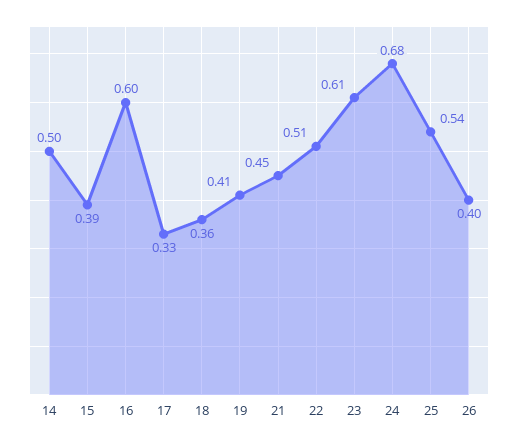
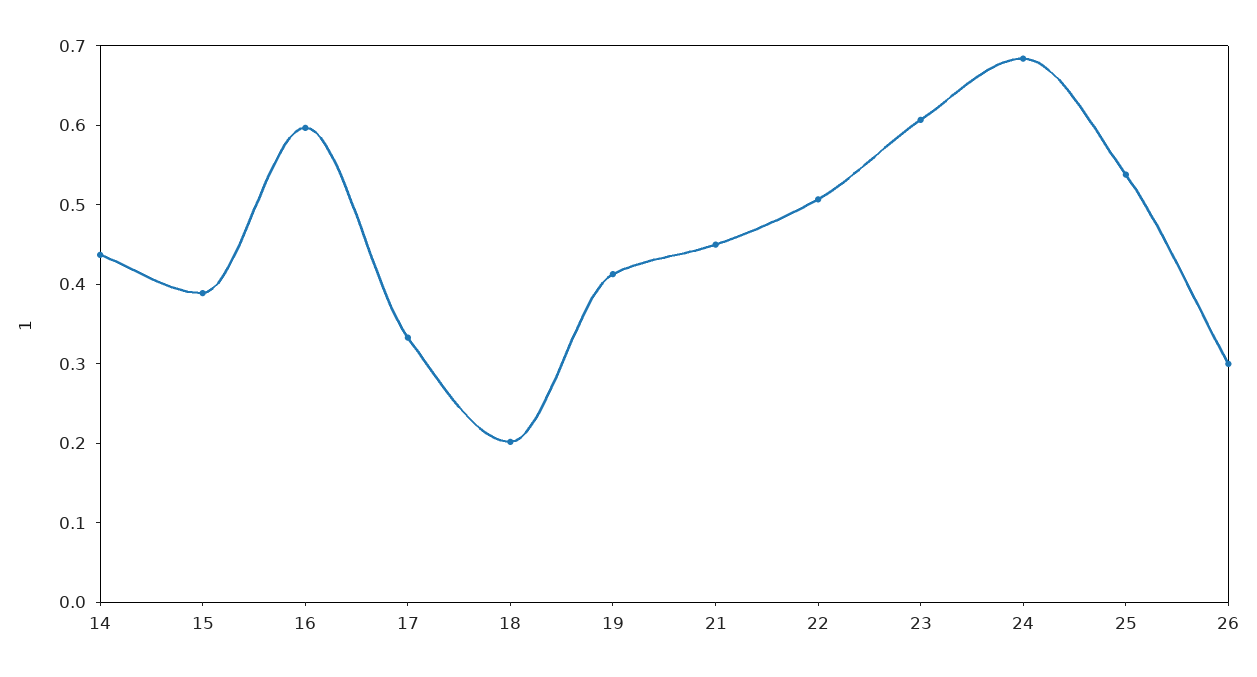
  {
-   "14": 0.5,
+   "14": 0.44,
    "15": 0.39,
    "16": 0.6,
    "17": 0.33,
-   "18": 0.36,
+   "18": 0.2,
    "19": 0.41,
    "21": 0.45,
    "22": 0.51,
    "23": 0.61,
    "24": 0.68,
    "25": 0.54,
-   "26": 0.4
+   "26": 0.3
  }

